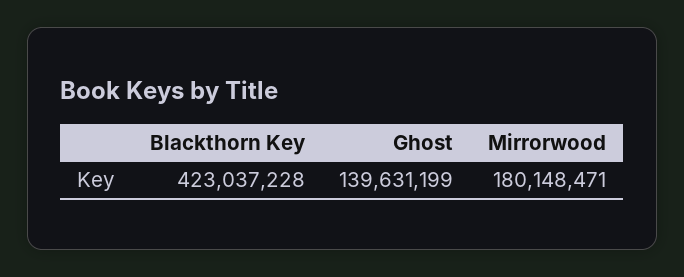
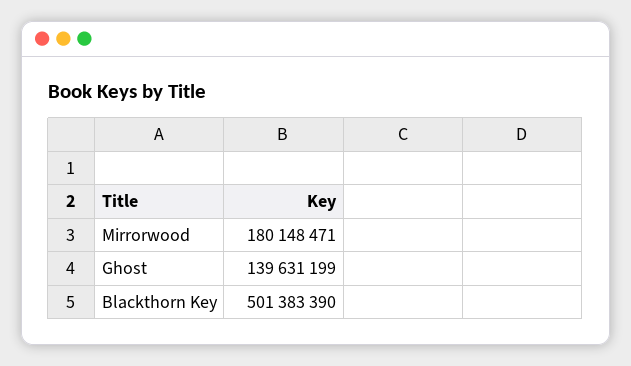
  {
-   "Blackthorn Key": 423037228,
+   "Blackthorn Key": 501383390,
    "Ghost": 139631199,
    "Mirrorwood": 180148471
  }

